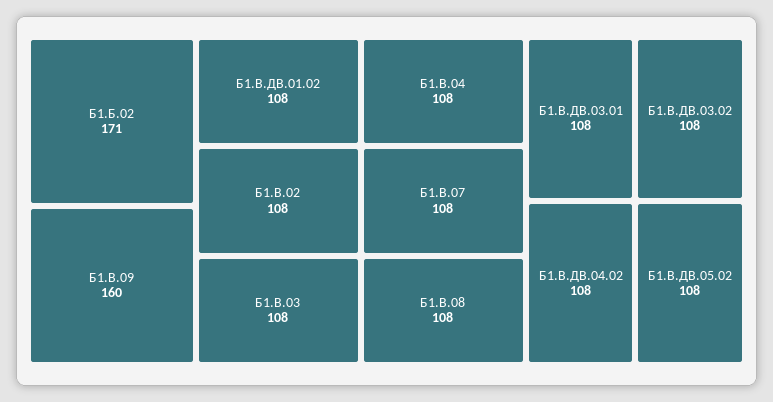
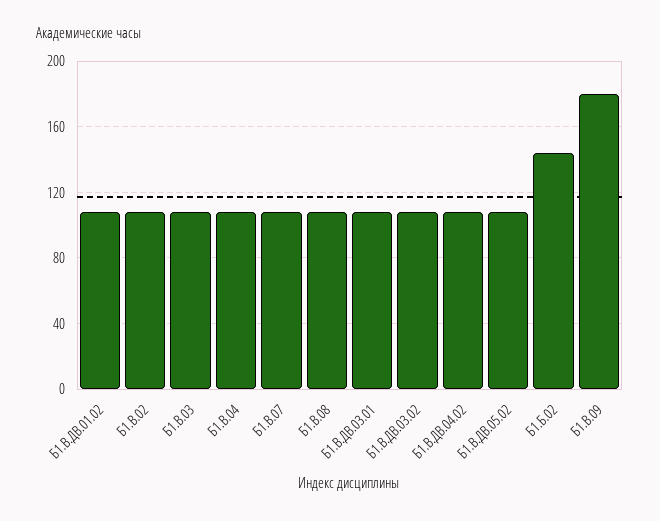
  {
-   "Б1.Б.02": 171,
+   "Б1.Б.02": 145,
-   "Б1.В.09": 160,
+   "Б1.В.09": 180,
    "Б1.В.ДВ.01.02": 108,
    "Б1.В.02": 108,
    "Б1.В.03": 108,
    "Б1.В.04": 108,
    "Б1.В.07": 108,
    "Б1.В.08": 108,
    "Б1.В.ДВ.03.01": 108,
    "Б1.В.ДВ.03.02": 108,
    "Б1.В.ДВ.04.02": 108,
    "Б1.В.ДВ.05.02": 108
  }

